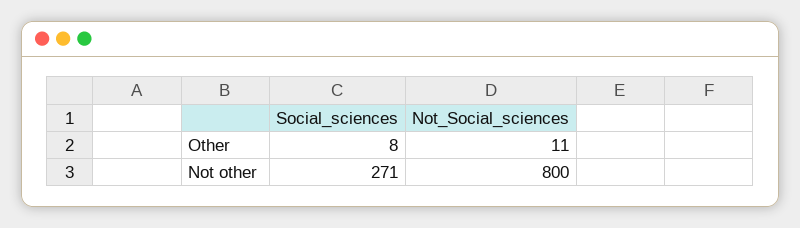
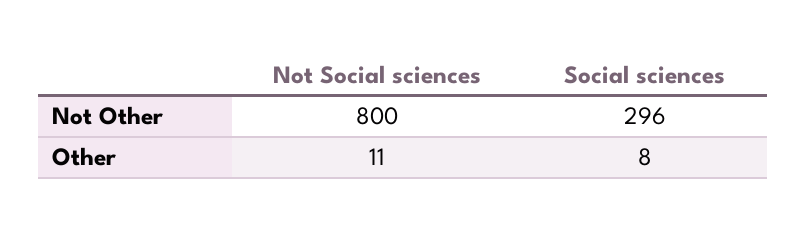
  {
    "Social_sciences": {
      "Other": 8,
-     "Not other": 271
+     "Not other": 296
    },
    "Not_Social_sciences": {
      "Other": 11,
      "Not other": 800
    }
  }

